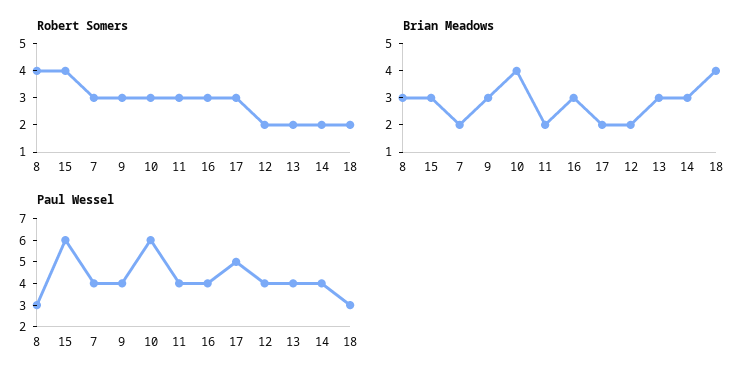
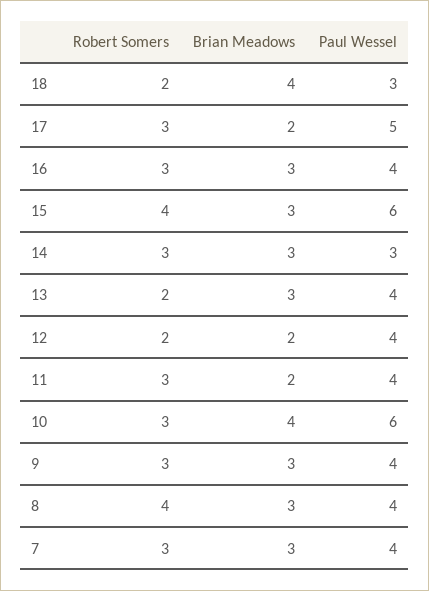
  {
    "Robert Somers": {
      "8": 4,
      "15": 4,
      "7": 3,
      "9": 3,
      "10": 3,
      "11": 3,
      "16": 3,
      "17": 3,
      "12": 2,
      "13": 2,
-     "14": 2,
+     "14": 3,
      "18": 2
    },
    "Brian Meadows": {
      "8": 3,
      "15": 3,
-     "7": 2,
+     "7": 3,
      "9": 3,
      "10": 4,
      "11": 2,
      "16": 3,
      "17": 2,
      "12": 2,
      "13": 3,
      "14": 3,
      "18": 4
    },
    "Paul Wessel": {
-     "8": 3,
+     "8": 4,
      "15": 6,
      "7": 4,
      "9": 4,
      "10": 6,
      "11": 4,
      "16": 4,
      "17": 5,
      "12": 4,
      "13": 4,
-     "14": 4,
+     "14": 3,
      "18": 3
    }
  }

